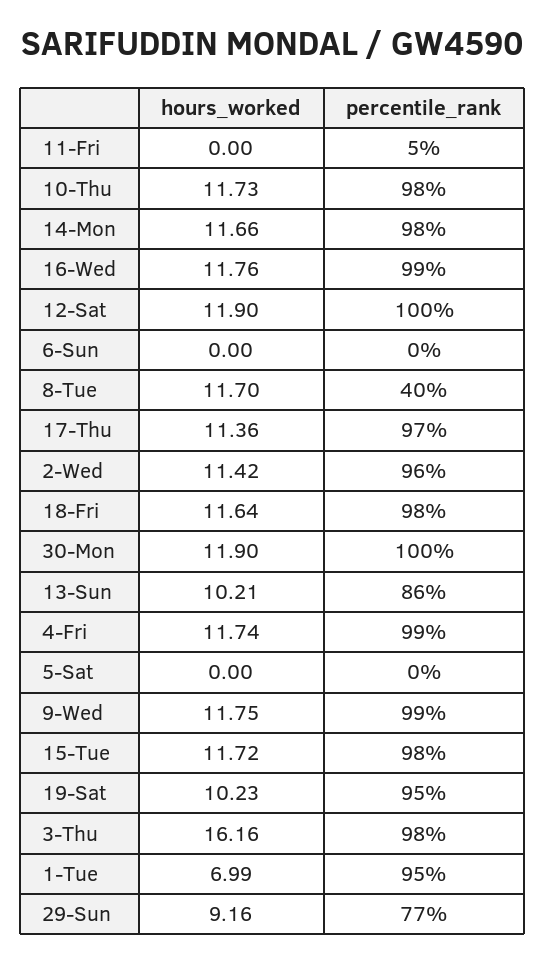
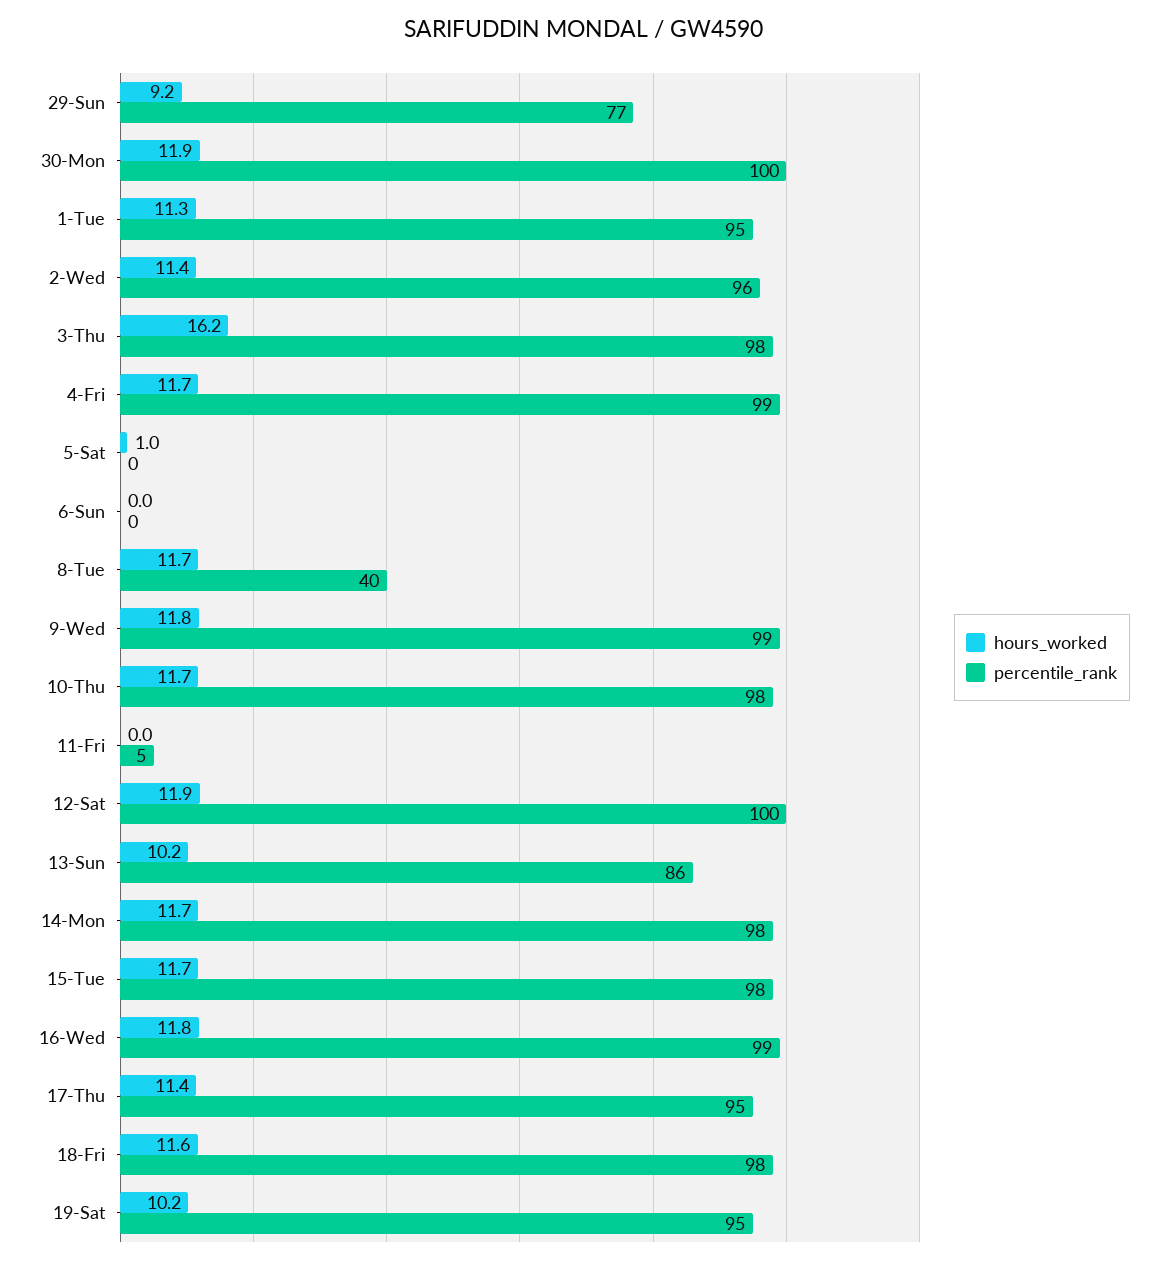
  {
    "hours_worked": {
      "11-Fri": 0,
      "10-Thu": 11.73,
      "14-Mon": 11.66,
      "16-Wed": 11.76,
      "12-Sat": 11.9,
      "6-Sun": 0,
      "8-Tue": 11.7,
      "17-Thu": 11.36,
      "2-Wed": 11.42,
      "18-Fri": 11.64,
      "30-Mon": 11.9,
      "13-Sun": 10.21,
      "4-Fri": 11.74,
-     "5-Sat": 0,
+     "5-Sat": 1,
      "9-Wed": 11.75,
      "15-Tue": 11.72,
      "19-Sat": 10.23,
      "3-Thu": 16.16,
-     "1-Tue": 6.99,
+     "1-Tue": 11.3,
      "29-Sun": 9.16
    },
    "percentile_rank": {
      "11-Fri": 5,
      "10-Thu": 98,
      "14-Mon": 98,
      "16-Wed": 99,
      "12-Sat": 100,
      "6-Sun": 0,
      "8-Tue": 40,
-     "17-Thu": 97,
+     "17-Thu": 95,
      "2-Wed": 96,
      "18-Fri": 98,
      "30-Mon": 100,
      "13-Sun": 86,
      "4-Fri": 99,
      "5-Sat": 0,
      "9-Wed": 99,
      "15-Tue": 98,
      "19-Sat": 95,
      "3-Thu": 98,
      "1-Tue": 95,
      "29-Sun": 77
    }
  }

